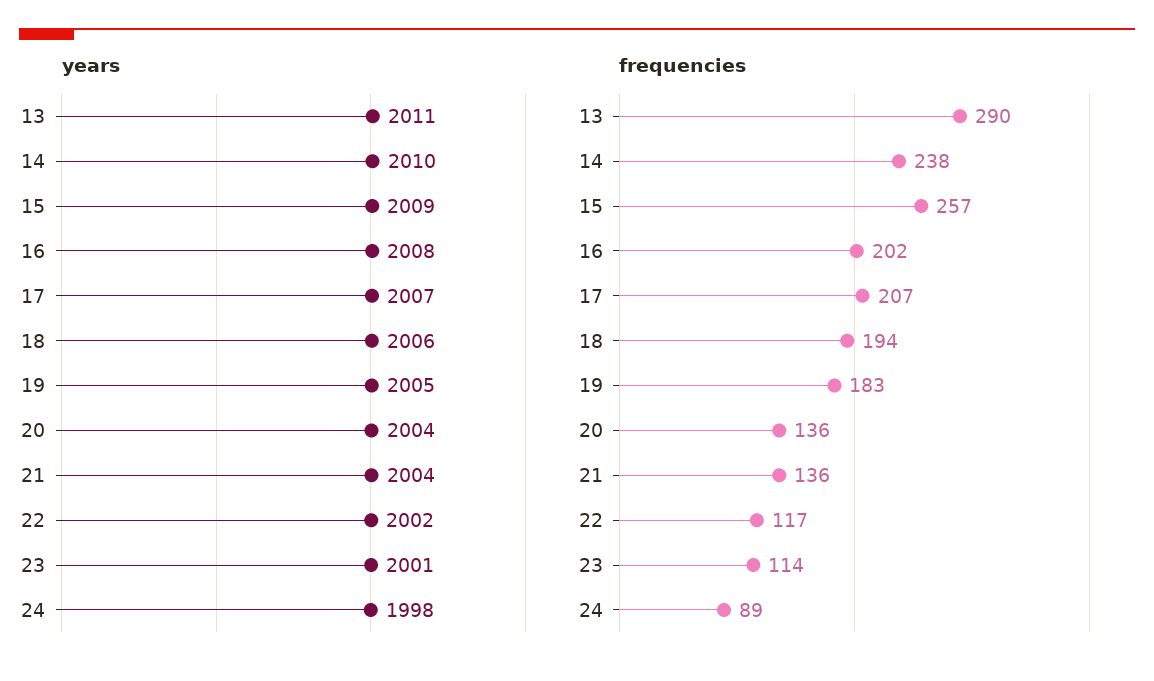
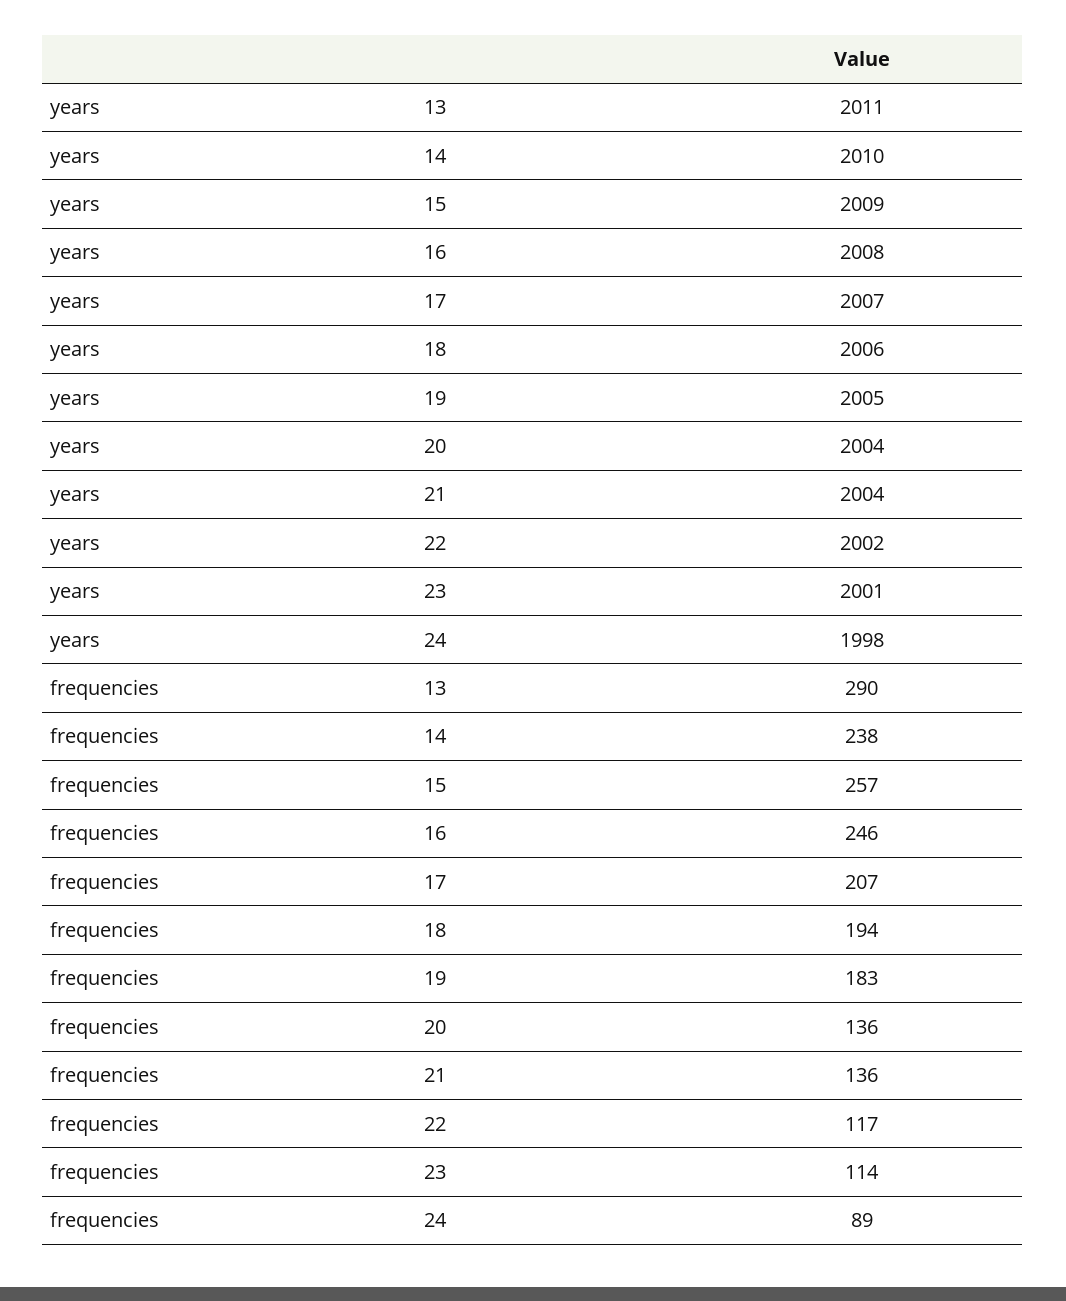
  {
    "years": {
      "13": 2011,
      "14": 2010,
      "15": 2009,
      "16": 2008,
      "17": 2007,
      "18": 2006,
      "19": 2005,
      "20": 2004,
      "21": 2004,
      "22": 2002,
      "23": 2001,
      "24": 1998
    },
    "frequencies": {
      "13": 290,
      "14": 238,
      "15": 257,
-     "16": 202,
+     "16": 246,
      "17": 207,
      "18": 194,
      "19": 183,
      "20": 136,
      "21": 136,
      "22": 117,
      "23": 114,
      "24": 89
    }
  }

